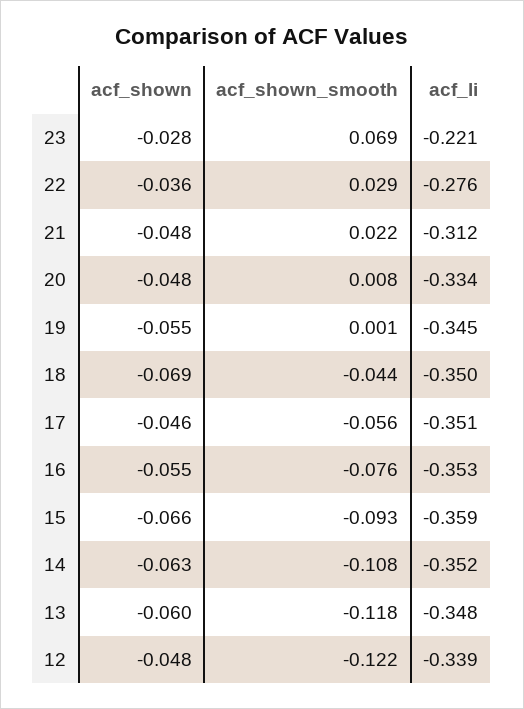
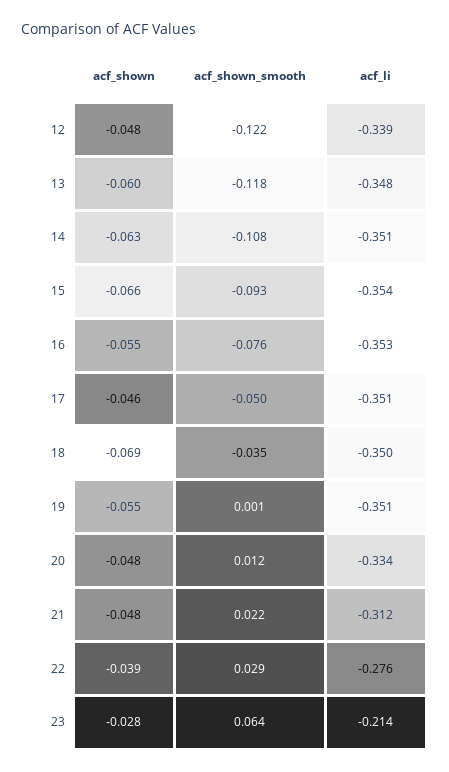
  {
    "acf_shown": {
      "23": -0.028,
-     "22": -0.036,
+     "22": -0.039,
      "21": -0.048,
      "20": -0.048,
      "19": -0.055,
      "18": -0.069,
      "17": -0.046,
      "16": -0.055,
      "15": -0.066,
      "14": -0.063,
      "13": -0.06,
      "12": -0.048
    },
    "acf_shown_smooth": {
-     "23": 0.069,
+     "23": 0.064,
      "22": 0.029,
      "21": 0.022,
-     "20": 0.008,
+     "20": 0.012,
      "19": 0.001,
-     "18": -0.044,
+     "18": -0.035,
-     "17": -0.056,
+     "17": -0.05,
      "16": -0.076,
      "15": -0.093,
      "14": -0.108,
      "13": -0.118,
      "12": -0.122
    },
    "acf_li": {
-     "23": -0.221,
+     "23": -0.214,
      "22": -0.276,
      "21": -0.312,
      "20": -0.334,
-     "19": -0.345,
+     "19": -0.351,
      "18": -0.35,
      "17": -0.351,
      "16": -0.353,
-     "15": -0.359,
+     "15": -0.354,
-     "14": -0.352,
+     "14": -0.351,
      "13": -0.348,
      "12": -0.339
    }
  }

